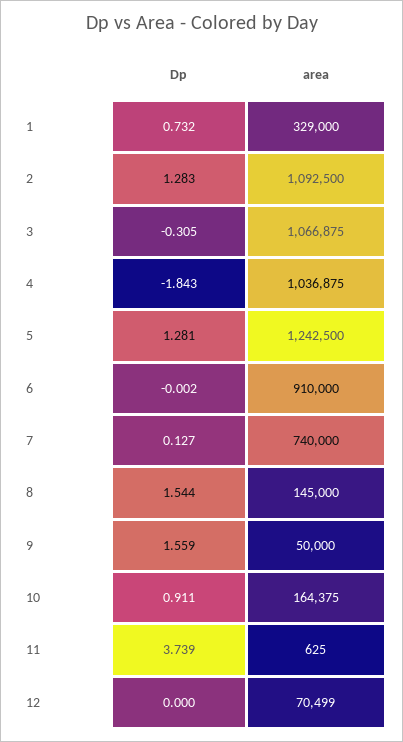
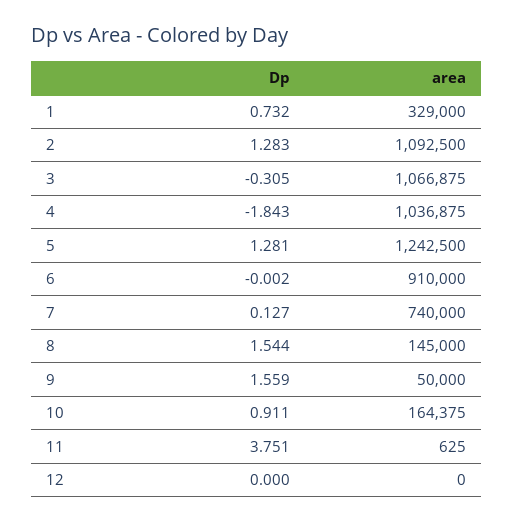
  {
    "Dp": {
      "1": 0.732,
      "2": 1.283,
      "3": -0.305,
      "4": -1.843,
      "5": 1.281,
      "6": -0.002,
      "7": 0.127,
      "8": 1.544,
      "9": 1.559,
      "10": 0.911,
-     "11": 3.739,
+     "11": 3.751,
      "12": 0
    },
    "area": {
      "1": 329000,
      "2": 1092500,
      "3": 1066875,
      "4": 1036875,
      "5": 1242500,
      "6": 910000,
      "7": 740000,
      "8": 145000,
      "9": 50000,
      "10": 164375,
      "11": 625,
-     "12": 70499
+     "12": 0
    }
  }

